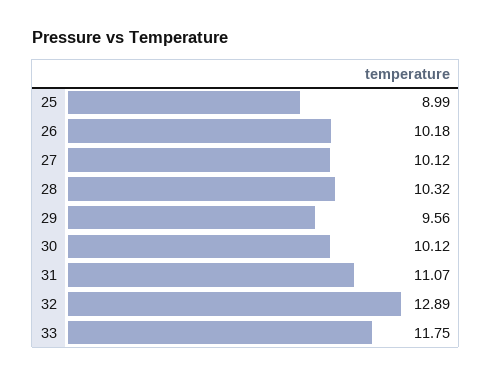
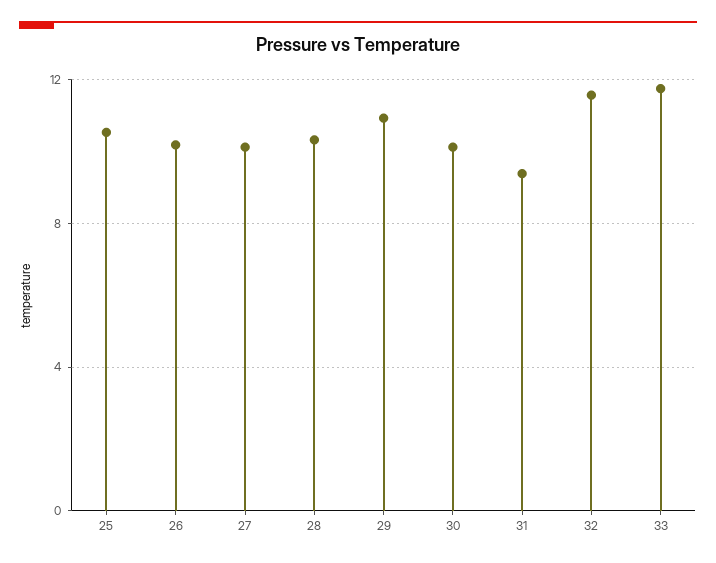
  {
-   "25": 8.99,
+   "25": 10.5,
    "26": 10.18,
    "27": 10.12,
    "28": 10.32,
-   "29": 9.56,
+   "29": 11,
    "30": 10.12,
-   "31": 11.07,
+   "31": 9.5,
-   "32": 12.89,
+   "32": 11.5,
    "33": 11.75
  }

